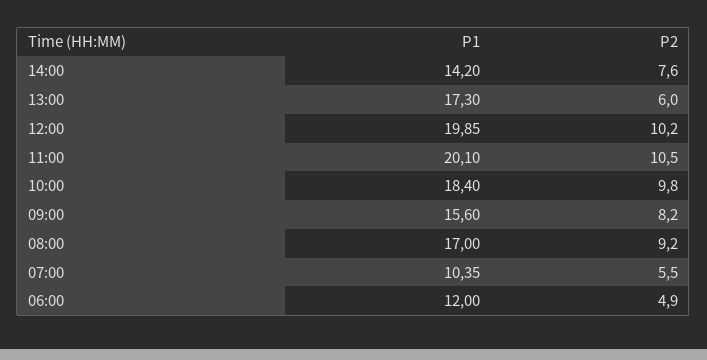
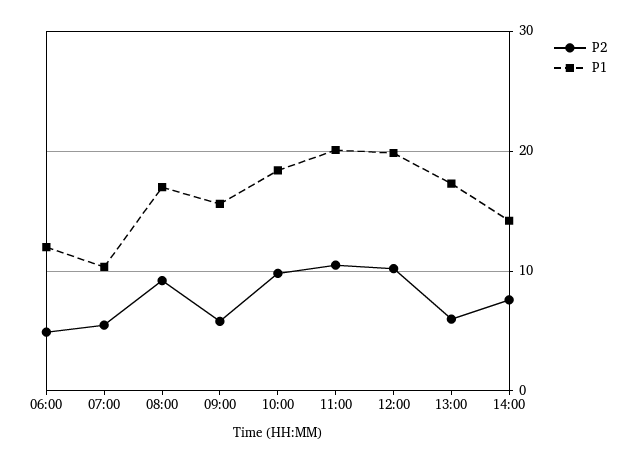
  {
    "P1": {
      "14:00": 14.2,
      "13:00": 17.3,
      "12:00": 19.85,
      "11:00": 20.1,
      "10:00": 18.4,
      "09:00": 15.6,
      "08:00": 17,
      "07:00": 10.35,
      "06:00": 12
    },
    "P2": {
      "14:00": 7.6,
      "13:00": 6,
      "12:00": 10.2,
      "11:00": 10.5,
      "10:00": 9.8,
-     "09:00": 8.2,
+     "09:00": 6,
      "08:00": 9.2,
      "07:00": 5.5,
      "06:00": 4.9
    }
  }

